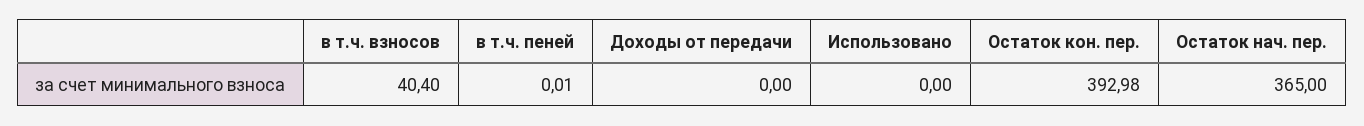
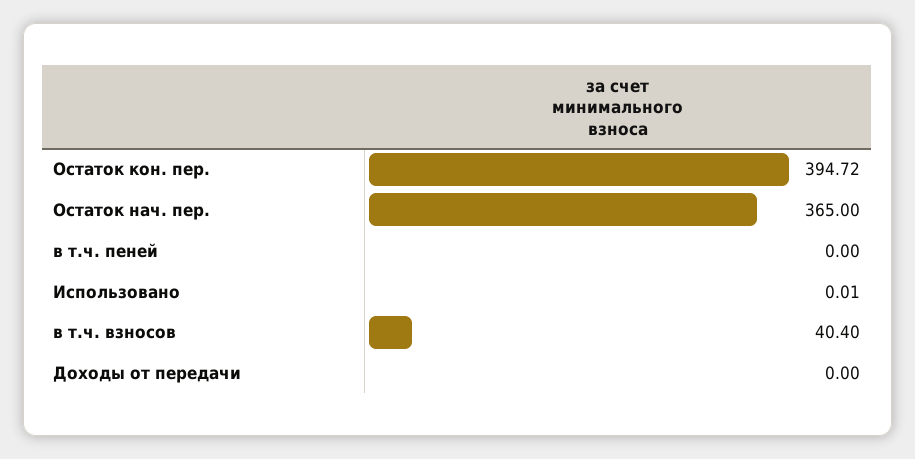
  {
    "в т.ч. взносов": 40.4,
-   "в т.ч. пеней": 0.01,
+   "в т.ч. пеней": 0,
    "Доходы от передачи": 0,
-   "Использовано": 0,
+   "Использовано": 0.01,
-   "Остаток кон. пер.": 392.98,
+   "Остаток кон. пер.": 394.72,
    "Остаток нач. пер.": 365
  }

